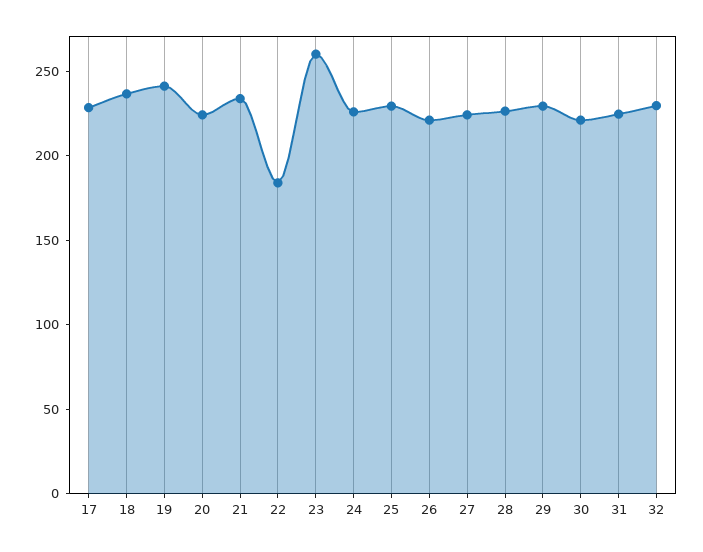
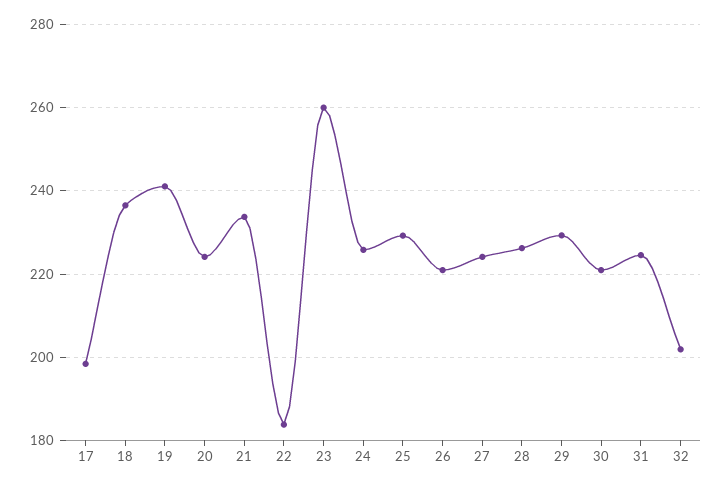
  {
-   "17": 230,
+   "17": 198,
    "18": 236,
    "19": 242,
    "20": 224,
    "21": 234,
    "22": 184,
    "23": 260,
    "24": 226,
    "25": 230,
    "26": 220,
    "27": 224,
    "28": 226,
    "29": 230,
    "30": 220,
    "31": 224,
-   "32": 230
+   "32": 202
  }

